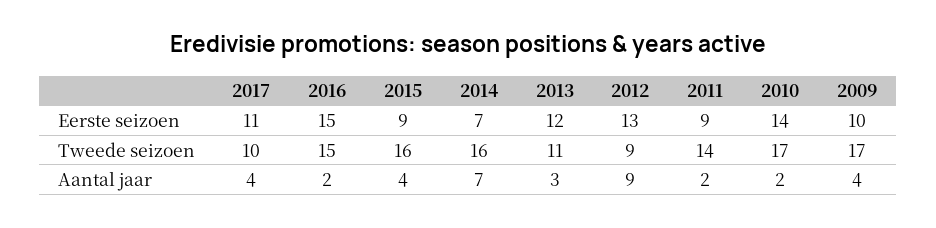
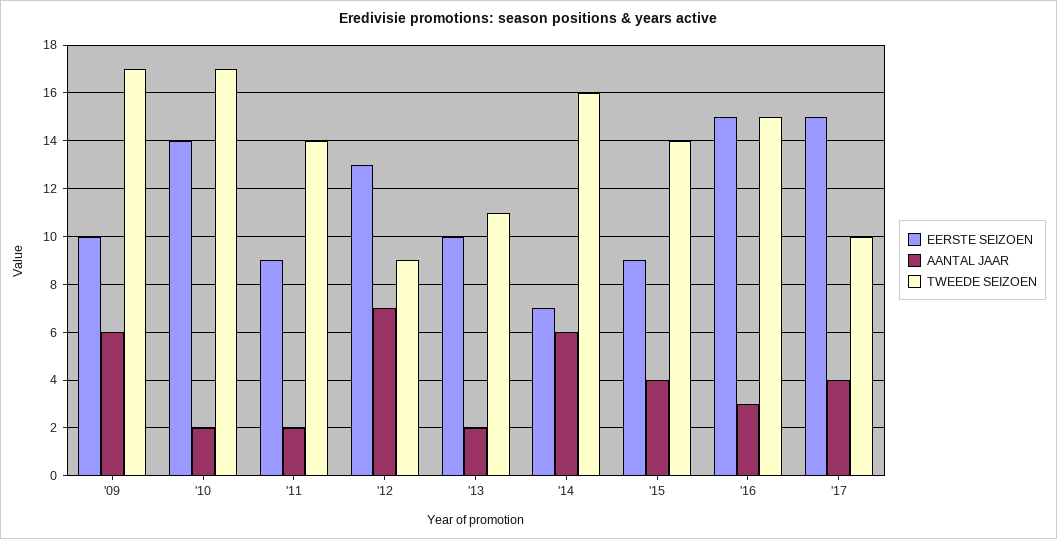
  {
    "Eerste seizoen": {
-     "2017": 11,
+     "2017": 15,
      "2016": 15,
      "2015": 9,
      "2014": 7,
-     "2013": 12,
+     "2013": 10,
      "2012": 13,
      "2011": 9,
      "2010": 14,
      "2009": 10
    },
    "Tweede seizoen": {
      "2017": 10,
      "2016": 15,
-     "2015": 16,
+     "2015": 14,
      "2014": 16,
      "2013": 11,
      "2012": 9,
      "2011": 14,
      "2010": 17,
      "2009": 17
    },
    "Aantal jaar": {
      "2017": 4,
-     "2016": 2,
+     "2016": 3,
      "2015": 4,
-     "2014": 7,
+     "2014": 6,
-     "2013": 3,
+     "2013": 2,
-     "2012": 9,
+     "2012": 7,
      "2011": 2,
      "2010": 2,
-     "2009": 4
+     "2009": 6
    }
  }

